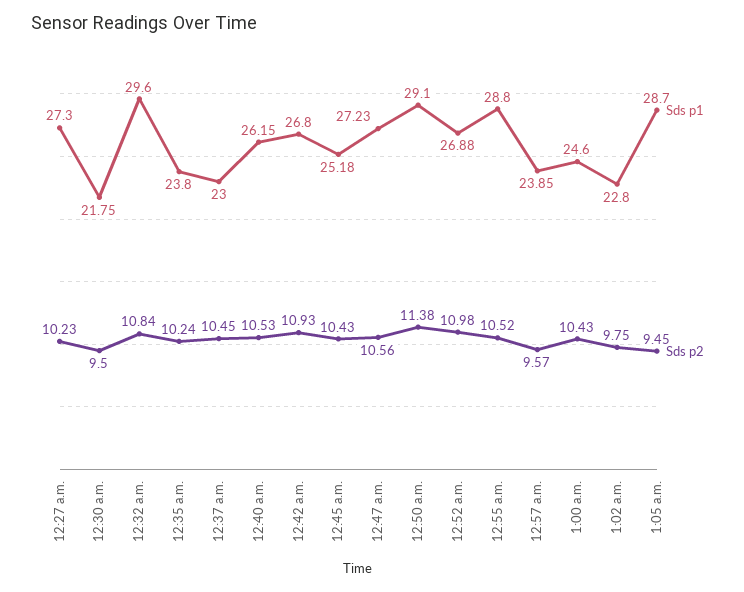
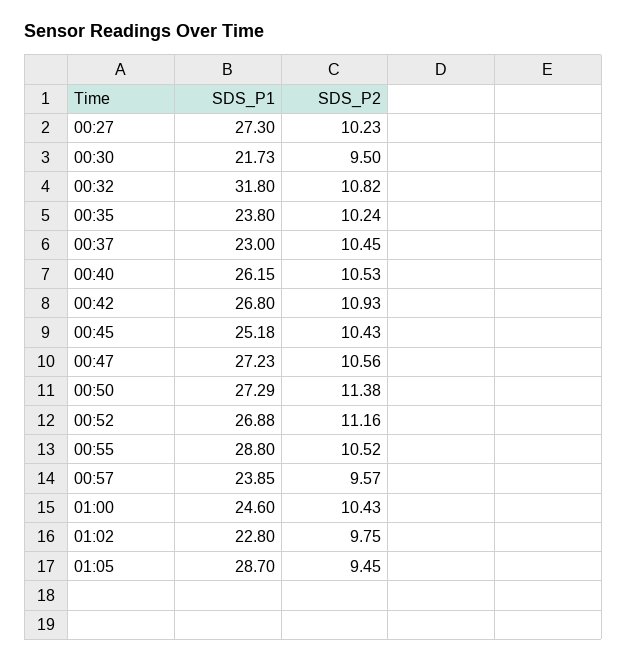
  {
    "Sds p1": {
      "12:27 a.m.": 27.3,
-     "12:30 a.m.": 21.75,
+     "12:30 a.m.": 21.73,
-     "12:32 a.m.": 29.6,
+     "12:32 a.m.": 31.8,
      "12:35 a.m.": 23.8,
      "12:37 a.m.": 23,
      "12:40 a.m.": 26.15,
      "12:42 a.m.": 26.8,
      "12:45 a.m.": 25.18,
      "12:47 a.m.": 27.23,
-     "12:50 a.m.": 29.1,
+     "12:50 a.m.": 27.29,
      "12:52 a.m.": 26.88,
      "12:55 a.m.": 28.8,
      "12:57 a.m.": 23.85,
      "1:00 a.m.": 24.6,
      "1:02 a.m.": 22.8,
      "1:05 a.m.": 28.7
    },
    "Sds p2": {
      "12:27 a.m.": 10.23,
      "12:30 a.m.": 9.5,
-     "12:32 a.m.": 10.84,
+     "12:32 a.m.": 10.82,
      "12:35 a.m.": 10.24,
      "12:37 a.m.": 10.45,
      "12:40 a.m.": 10.53,
      "12:42 a.m.": 10.93,
      "12:45 a.m.": 10.43,
      "12:47 a.m.": 10.56,
      "12:50 a.m.": 11.38,
-     "12:52 a.m.": 10.98,
+     "12:52 a.m.": 11.16,
      "12:55 a.m.": 10.52,
      "12:57 a.m.": 9.57,
      "1:00 a.m.": 10.43,
      "1:02 a.m.": 9.75,
      "1:05 a.m.": 9.45
    }
  }

